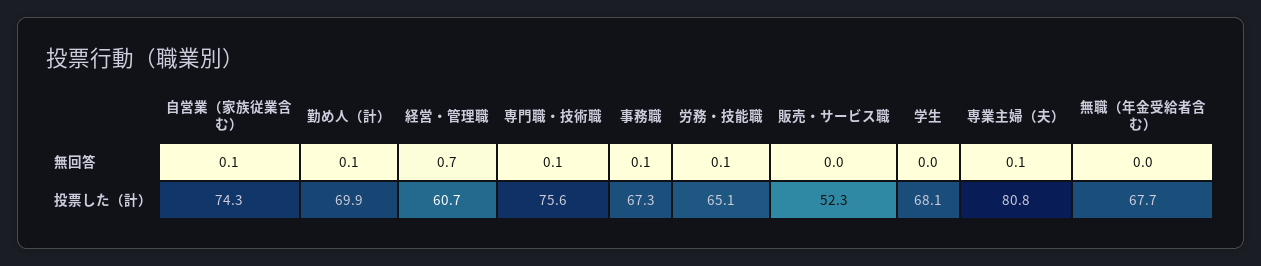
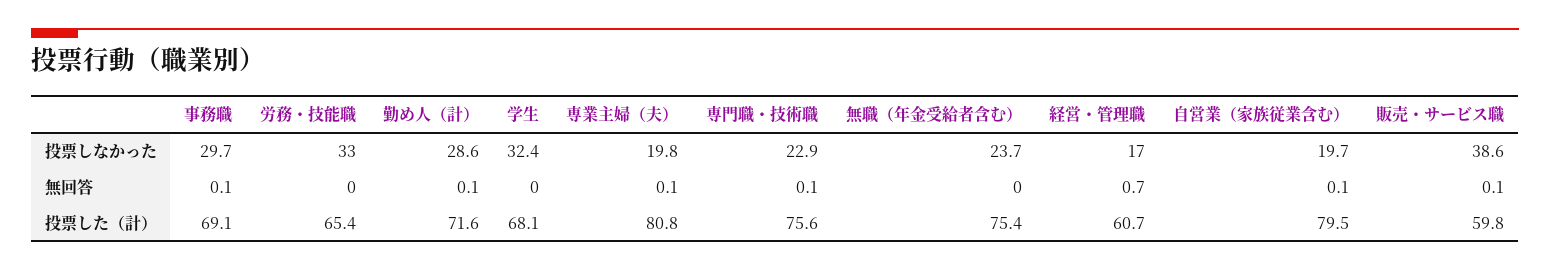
  {
    "自営業（家族従業含む）": {
      "無回答": 0.1,
-     "投票した（計）": 74.3
+     "投票した（計）": 79.5,
+     "投票しなかった": 19.7
    },
    "勤め人（計）": {
      "無回答": 0.1,
-     "投票した（計）": 69.9
+     "投票した（計）": 71.6,
+     "投票しなかった": 28.6
    },
    "経営・管理職": {
      "無回答": 0.7,
-     "投票した（計）": 60.7
+     "投票した（計）": 60.7,
+     "投票しなかった": 17
    },
    "専門職・技術職": {
      "無回答": 0.1,
-     "投票した（計）": 75.6
+     "投票した（計）": 75.6,
+     "投票しなかった": 22.9
    },
    "事務職": {
      "無回答": 0.1,
-     "投票した（計）": 67.3
+     "投票した（計）": 69.1,
+     "投票しなかった": 29.7
    },
    "労務・技能職": {
-     "無回答": 0.1,
+     "無回答": 0,
-     "投票した（計）": 65.1
+     "投票した（計）": 65.4,
+     "投票しなかった": 33
    },
    "販売・サービス職": {
-     "無回答": 0,
+     "無回答": 0.1,
-     "投票した（計）": 52.3
+     "投票した（計）": 59.8,
+     "投票しなかった": 38.6
    },
    "学生": {
      "無回答": 0,
-     "投票した（計）": 68.1
+     "投票した（計）": 68.1,
+     "投票しなかった": 32.4
    },
    "専業主婦（夫）": {
      "無回答": 0.1,
-     "投票した（計）": 80.8
+     "投票した（計）": 80.8,
+     "投票しなかった": 19.8
    },
    "無職（年金受給者含む）": {
      "無回答": 0,
-     "投票した（計）": 67.7
+     "投票した（計）": 75.4,
+     "投票しなかった": 23.7
    }
  }

